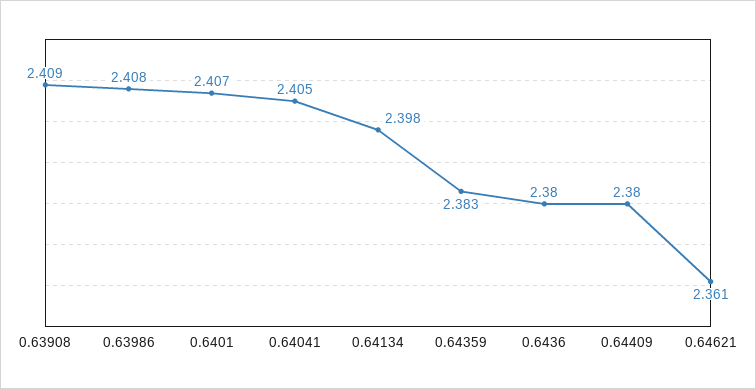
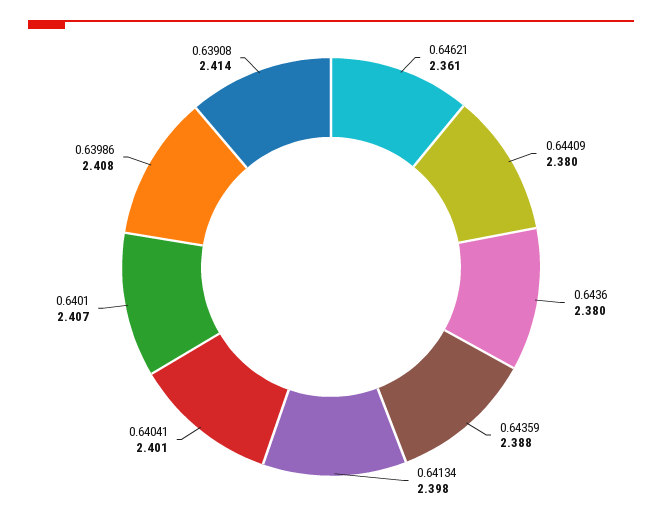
  {
-   "0.63908": 2.409,
+   "0.63908": 2.414,
    "0.63986": 2.408,
    "0.6401": 2.407,
-   "0.64041": 2.405,
+   "0.64041": 2.401,
    "0.64134": 2.398,
-   "0.64359": 2.383,
+   "0.64359": 2.388,
    "0.6436": 2.38,
    "0.64409": 2.38,
    "0.64621": 2.361
  }

